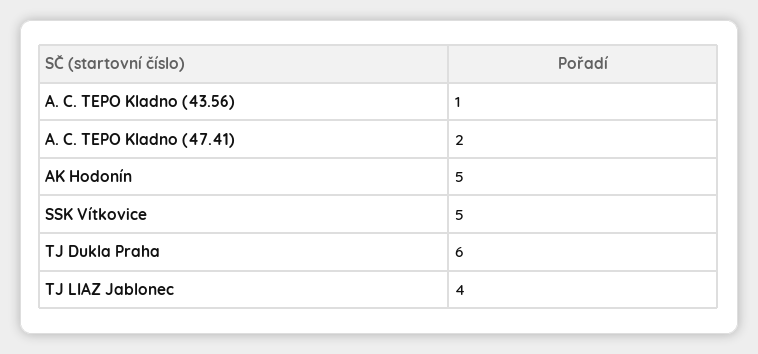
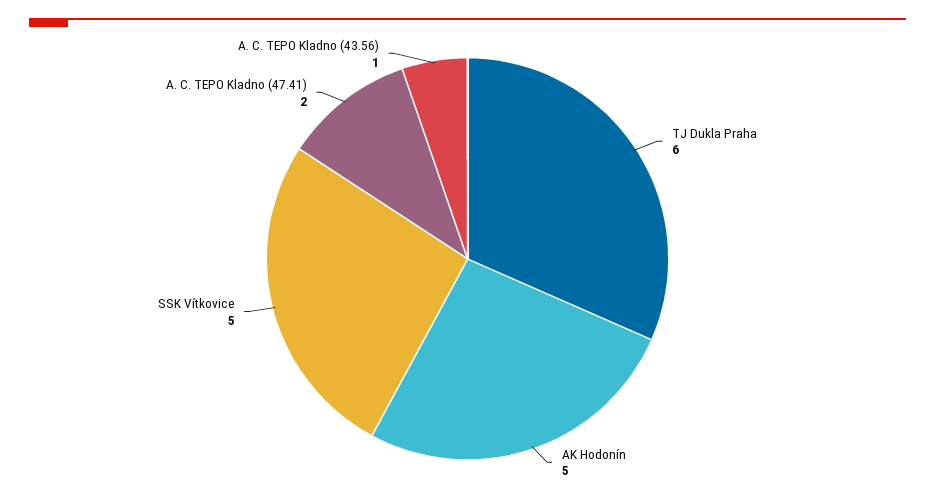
  {
    "A. C. TEPO Kladno (43.56)": 1,
    "A. C. TEPO Kladno (47.41)": 2,
    "AK Hodonín": 5,
    "SSK Vítkovice": 5,
-   "TJ Dukla Praha": 6,
+   "TJ Dukla Praha": 6
-   "TJ LIAZ Jablonec": 4
  }

